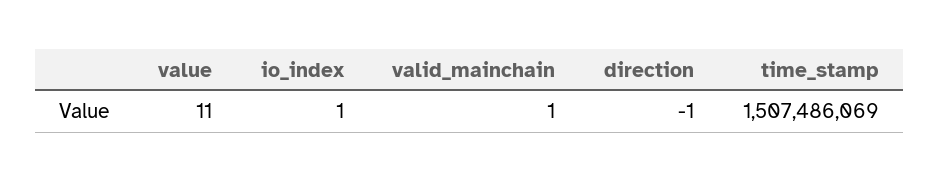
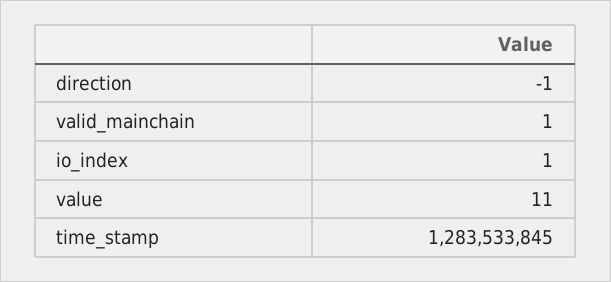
  {
    "value": 11,
    "io_index": 1,
    "valid_mainchain": 1,
    "direction": -1,
-   "time_stamp": 1507486069
+   "time_stamp": 1283533845
  }

